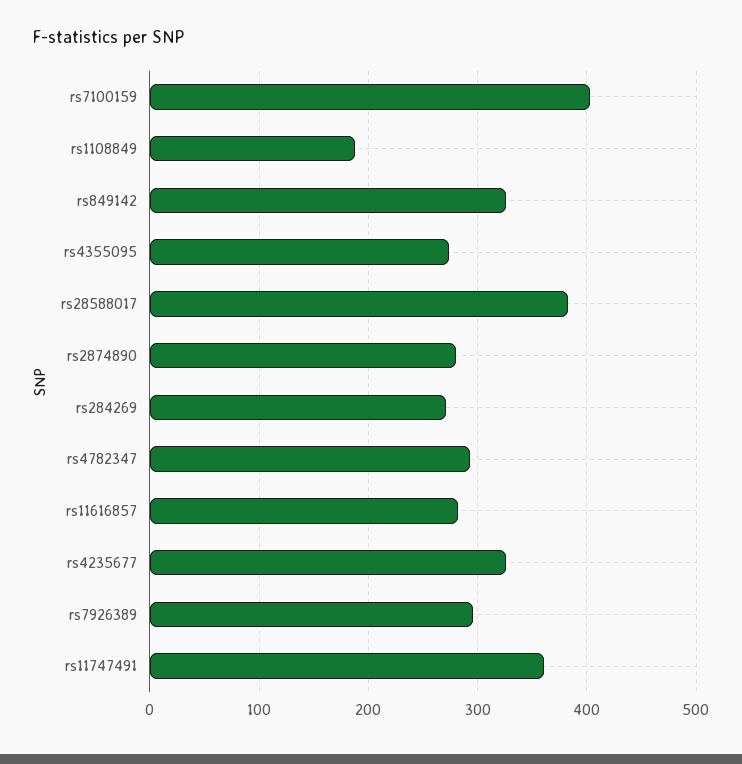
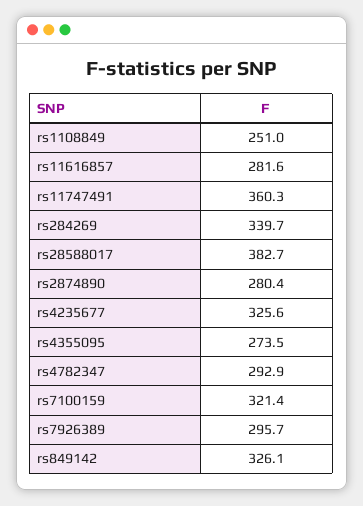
  {
-   "rs7100159": 400,
+   "rs7100159": 321.4,
-   "rs1108849": 190,
+   "rs1108849": 251,
    "rs849142": 326.1,
    "rs4355095": 273.5,
    "rs28588017": 382.7,
    "rs2874890": 280.4,
-   "rs284269": 270,
+   "rs284269": 339.7,
    "rs4782347": 292.9,
    "rs11616857": 281.6,
    "rs4235677": 325.6,
    "rs7926389": 295.7,
    "rs11747491": 360.3
  }

